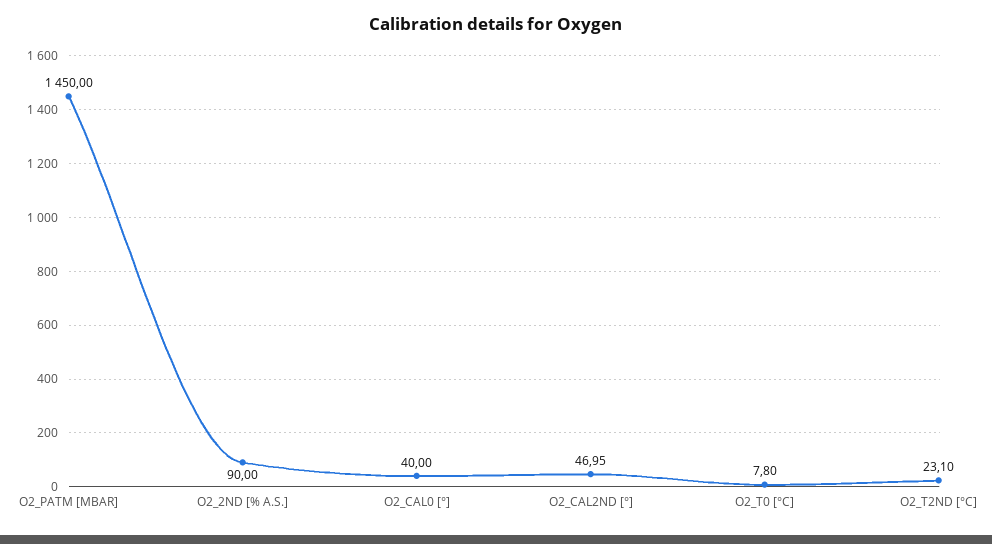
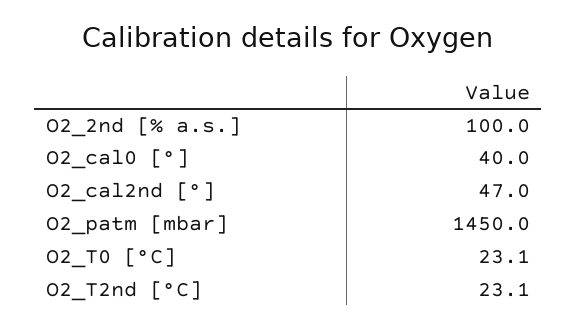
  {
    "O2_PATM [MBAR]": 1450,
-   "O2_2ND [% A.S.]": 90,
+   "O2_2ND [% A.S.]": 100,
    "O2_CAL0 [°]": 40,
    "O2_CAL2ND [°]": 46.95,
-   "O2_T0 [°C]": 7.8,
+   "O2_T0 [°C]": 23.1,
    "O2_T2ND [°C]": 23.1
  }

